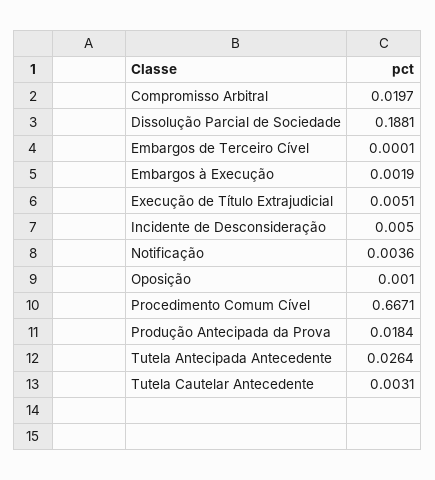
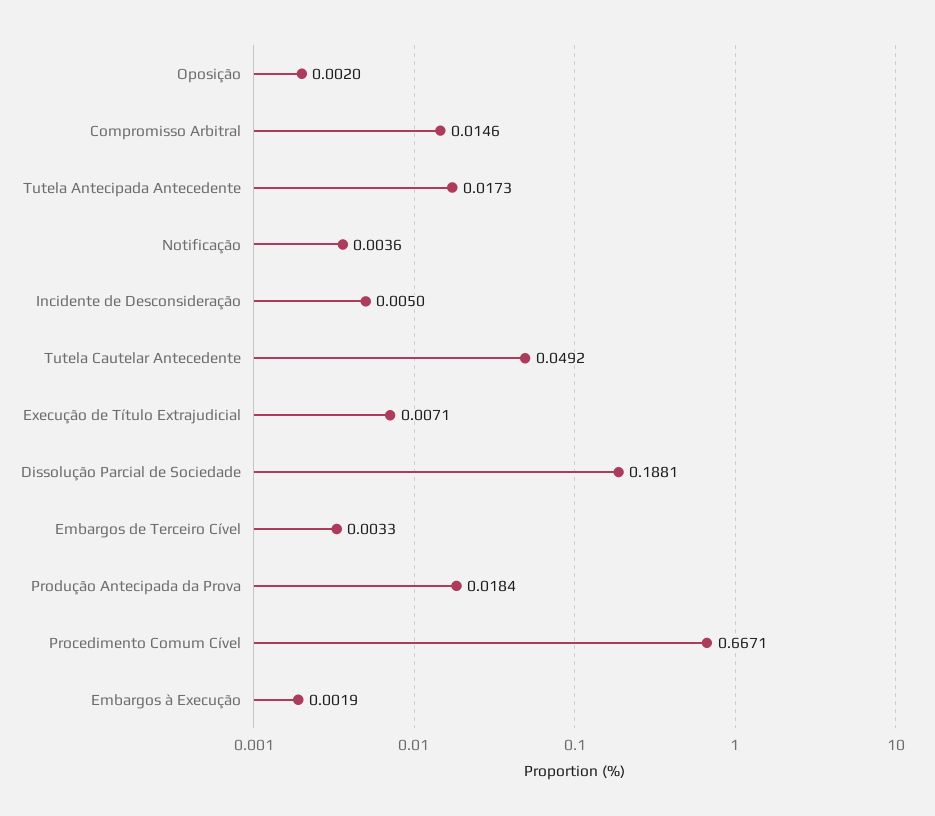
  {
-   "Compromisso Arbitral": 0.0197,
+   "Compromisso Arbitral": 0.0146,
    "Dissolução Parcial de Sociedade": 0.1881,
-   "Embargos de Terceiro Cível": 0.0001,
+   "Embargos de Terceiro Cível": 0.0033,
    "Embargos à Execução": 0.0019,
-   "Execução de Título Extrajudicial": 0.0051,
+   "Execução de Título Extrajudicial": 0.0071,
    "Incidente de Desconsideração": 0.005,
    "Notificação": 0.0036,
-   "Oposição": 0.001,
+   "Oposição": 0.002,
    "Procedimento Comum Cível": 0.6671,
    "Produção Antecipada da Prova": 0.0184,
-   "Tutela Antecipada Antecedente": 0.0264,
+   "Tutela Antecipada Antecedente": 0.0173,
-   "Tutela Cautelar Antecedente": 0.0031
+   "Tutela Cautelar Antecedente": 0.0492
  }

